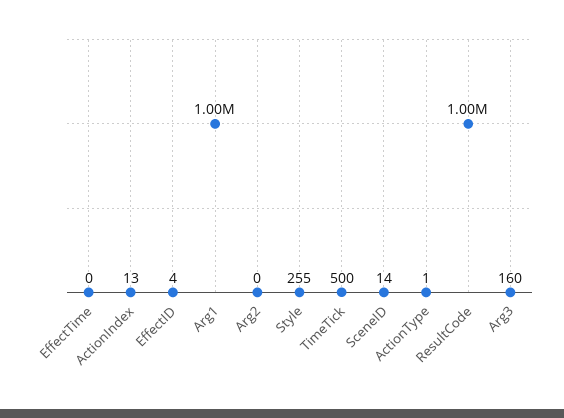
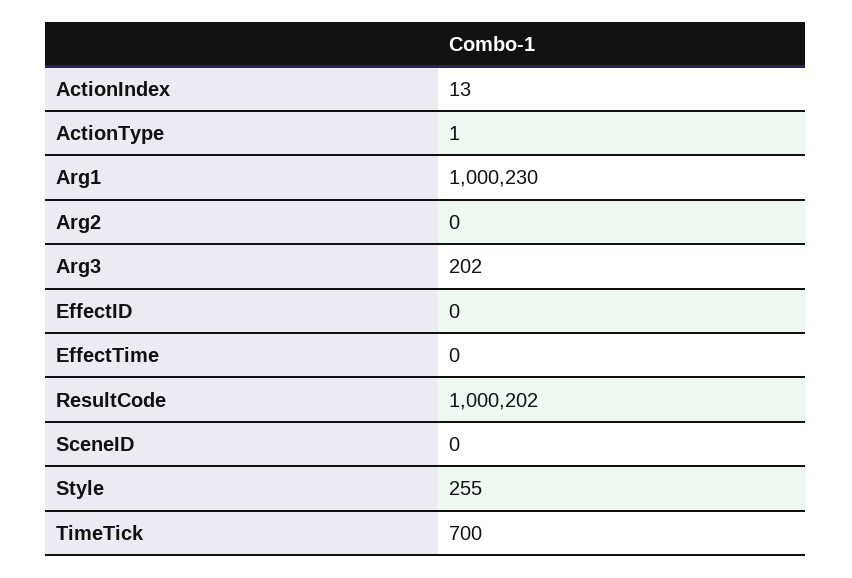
  {
    "EffectTime": 0,
    "ActionIndex": 13,
-   "EffectID": 4,
+   "EffectID": 0,
    "Arg1": 1000230,
    "Arg2": 0,
    "Style": 255,
-   "TimeTick": 500,
+   "TimeTick": 700,
-   "SceneID": 14,
+   "SceneID": 0,
    "ActionType": 1,
    "ResultCode": 1000202,
-   "Arg3": 160
+   "Arg3": 202
  }

